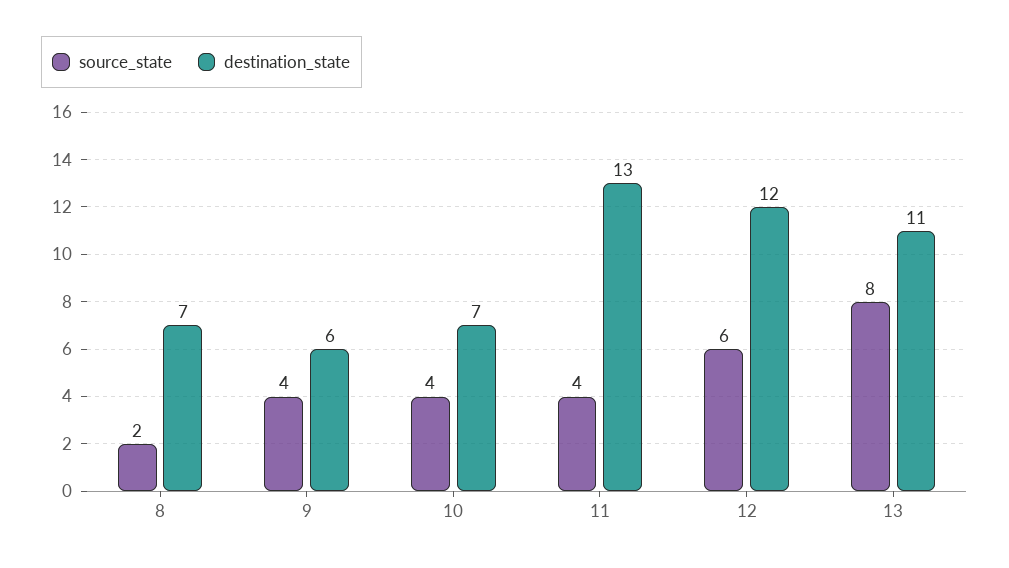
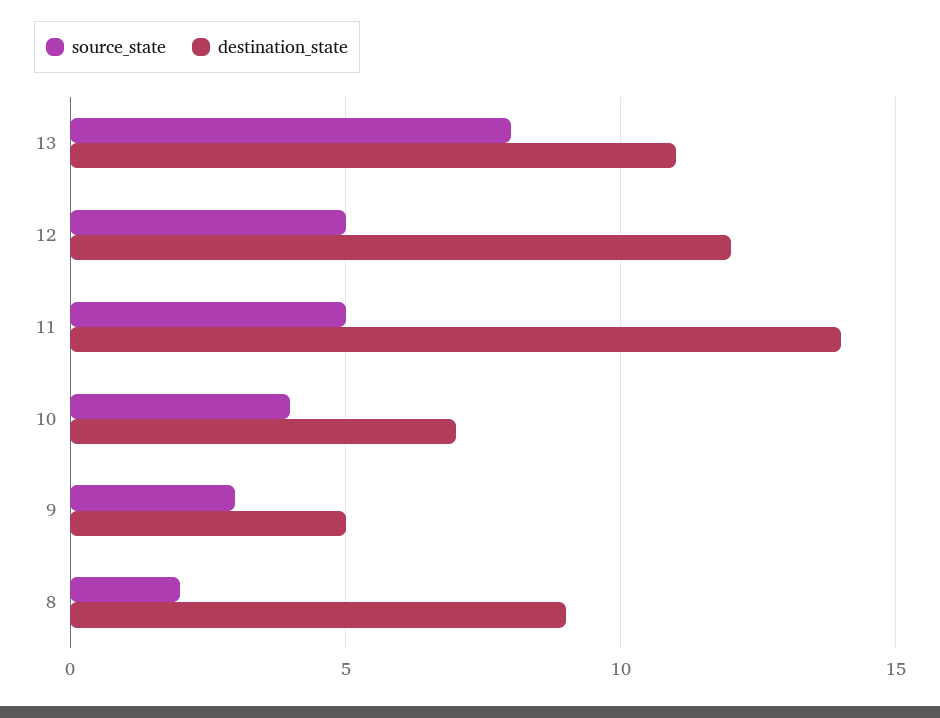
  {
    "source_state": {
      "8": 2,
-     "9": 4,
+     "9": 3,
      "10": 4,
-     "11": 4,
+     "11": 5,
-     "12": 6,
+     "12": 5,
      "13": 8
    },
    "destination_state": {
-     "8": 7,
+     "8": 9,
-     "9": 6,
+     "9": 5,
      "10": 7,
-     "11": 13,
+     "11": 14,
      "12": 12,
      "13": 11
    }
  }

